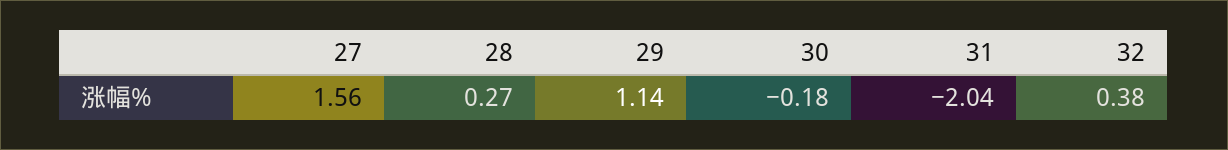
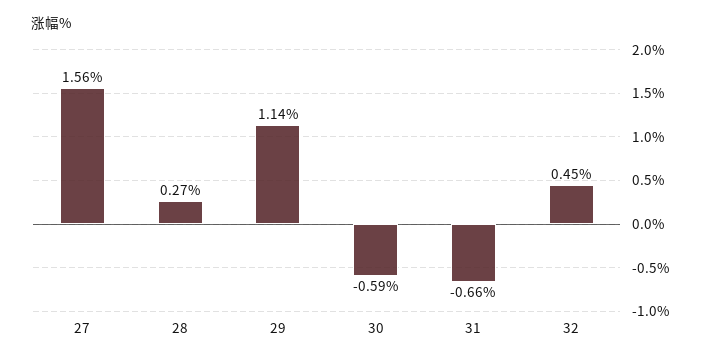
  {
    "27": 1.56,
    "28": 0.27,
    "29": 1.14,
-   "30": -0.18,
+   "30": -0.59,
-   "31": -2.04,
+   "31": -0.66,
-   "32": 0.38
+   "32": 0.45
  }

